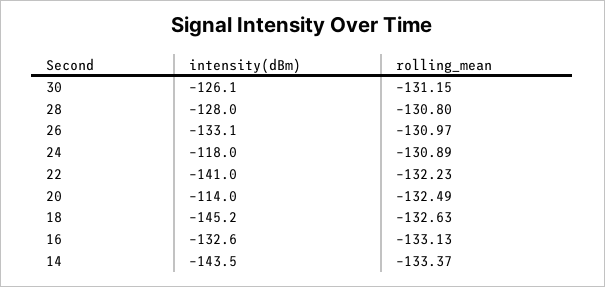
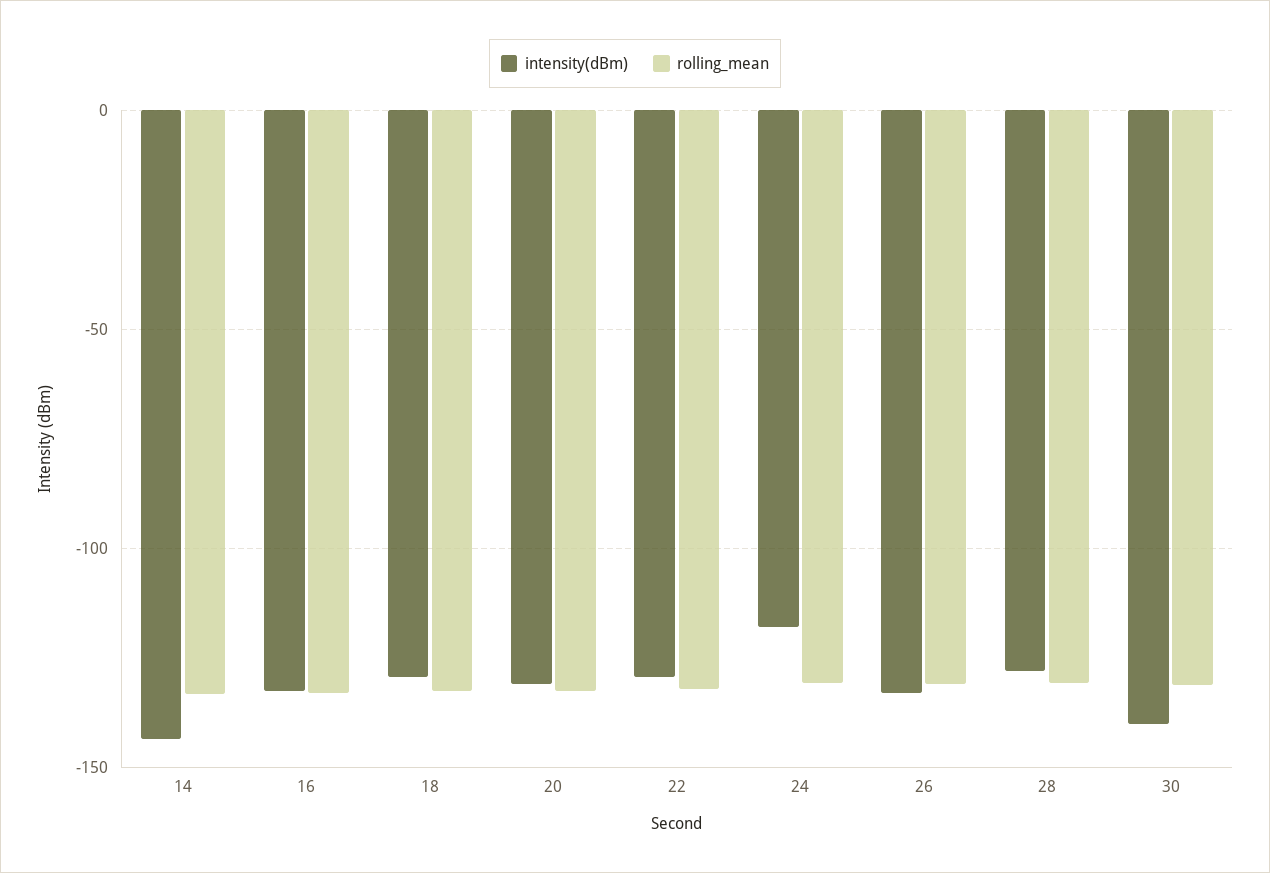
  {
    "intensity(dBm)": {
-     "30": -126.1,
+     "30": -140,
      "28": -128,
      "26": -133.1,
      "24": -118,
-     "22": -141,
+     "22": -130,
-     "20": -114,
+     "20": -130,
-     "18": -145.2,
+     "18": -130,
      "16": -132.6,
      "14": -143.5
    },
    "rolling_mean": {
      "30": -131.15,
      "28": -130.8,
      "26": -130.97,
      "24": -130.89,
      "22": -132.23,
      "20": -132.49,
      "18": -132.63,
      "16": -133.13,
      "14": -133.37
    }
  }

